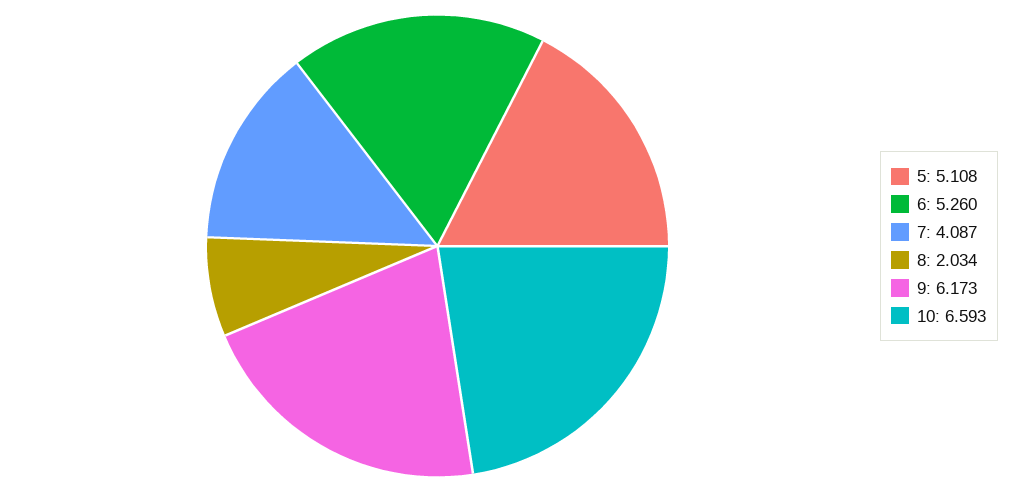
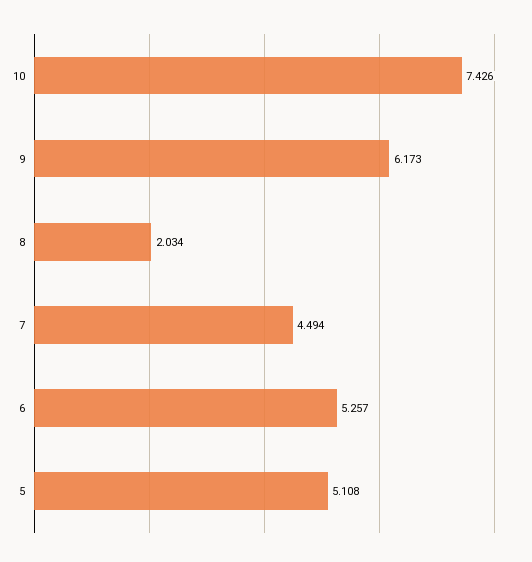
  {
    "5": 5.108,
-   "6": 5.26,
+   "6": 5.257,
-   "7": 4.087,
+   "7": 4.494,
    "8": 2.034,
    "9": 6.173,
-   "10": 6.593
+   "10": 7.426
  }

